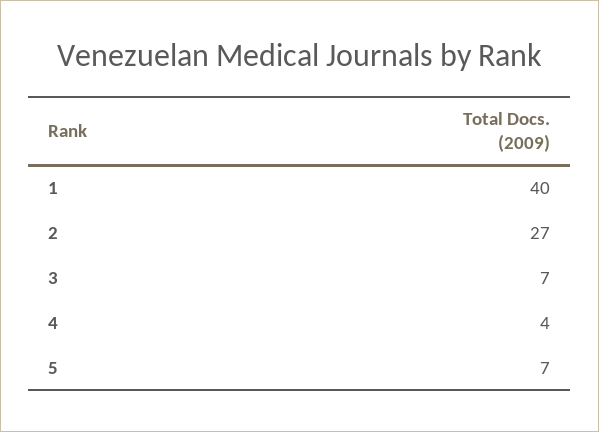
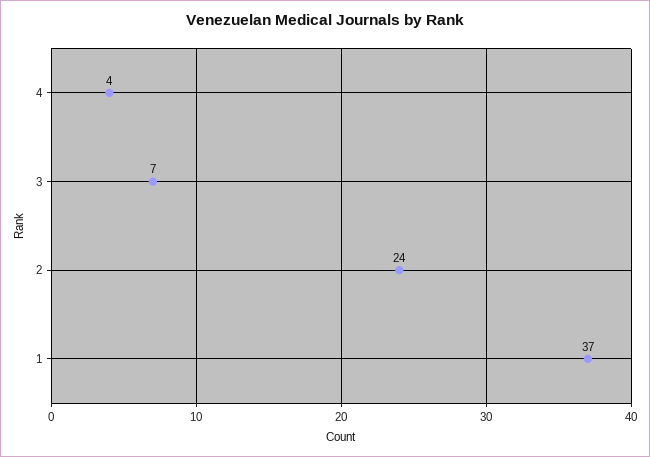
  {
-   "1": 40,
+   "1": 37,
-   "2": 27,
+   "2": 24,
    "3": 7,
-   "4": 4,
+   "4": 4
-   "5": 7
  }

